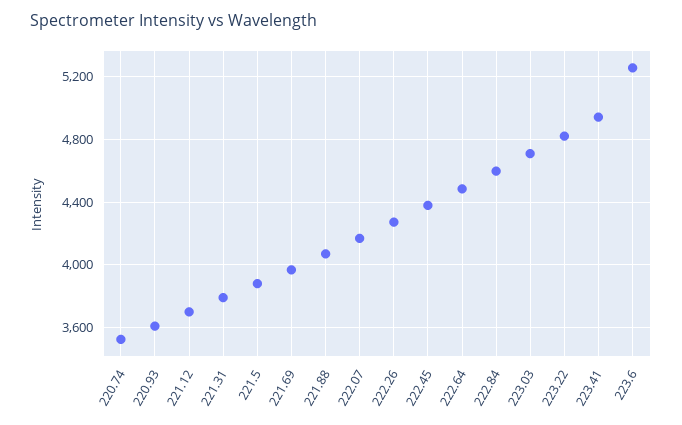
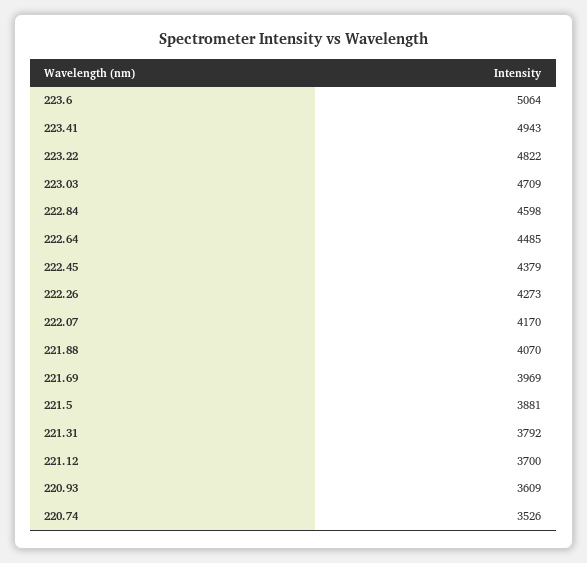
  {
    "220.74": 3526,
    "220.93": 3609,
    "221.12": 3700,
    "221.31": 3792,
    "221.5": 3881,
    "221.69": 3969,
    "221.88": 4070,
    "222.07": 4170,
    "222.26": 4273,
    "222.45": 4379,
    "222.64": 4485,
    "222.84": 4598,
    "223.03": 4709,
    "223.22": 4822,
    "223.41": 4943,
-   "223.6": 5250
+   "223.6": 5064
  }

